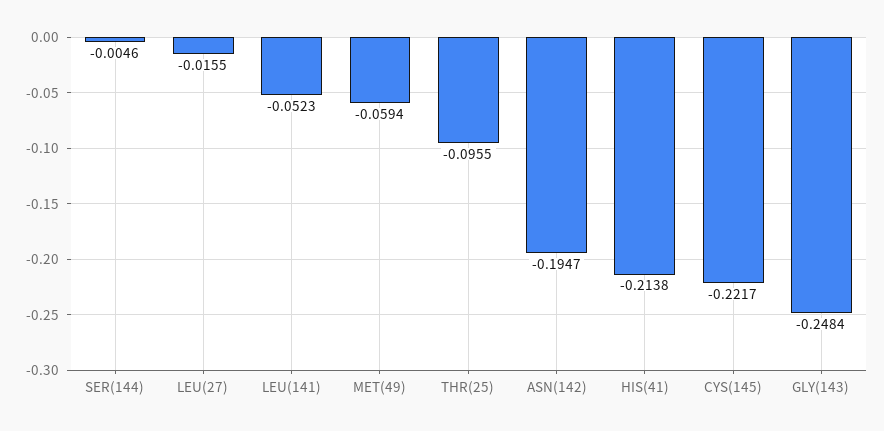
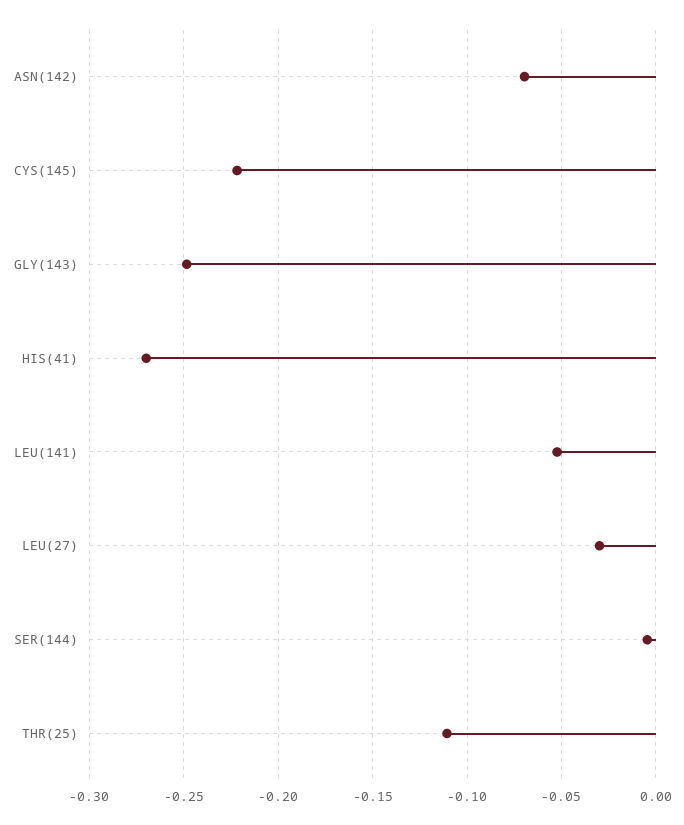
  {
    "SER(144)": -0.0046,
-   "LEU(27)": -0.0155,
+   "LEU(27)": -0.03,
    "LEU(141)": -0.0523,
-   "MET(49)": -0.0594,
-   "THR(25)": -0.0955,
+   "THR(25)": -0.11,
-   "ASN(142)": -0.1947,
+   "ASN(142)": -0.07,
-   "HIS(41)": -0.2138,
+   "HIS(41)": -0.27,
    "CYS(145)": -0.2217,
    "GLY(143)": -0.2484
  }

